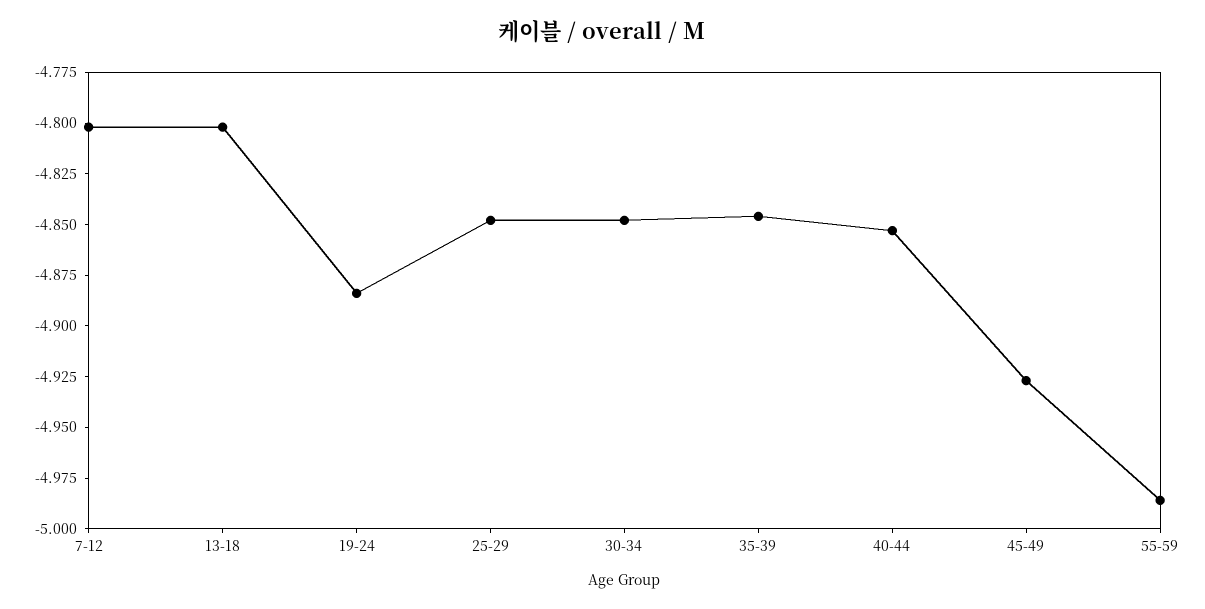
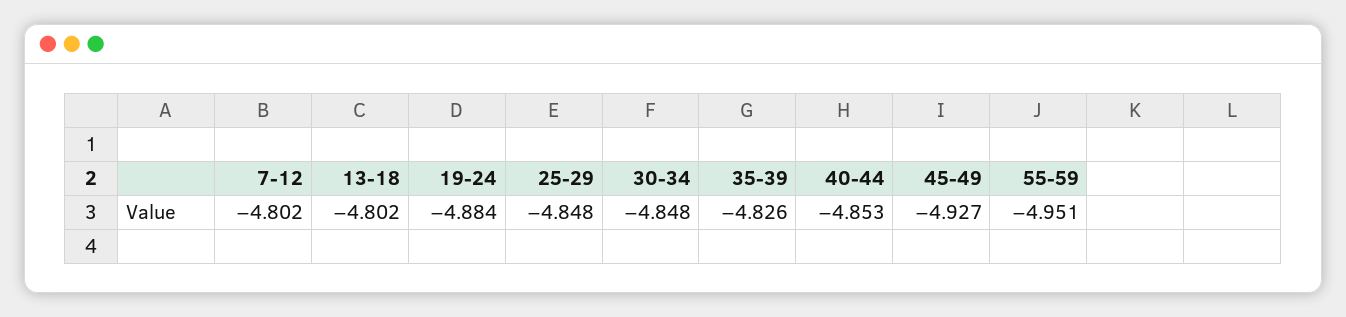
  {
    "7-12": -4.802,
    "13-18": -4.802,
    "19-24": -4.884,
    "25-29": -4.848,
    "30-34": -4.848,
-   "35-39": -4.845,
+   "35-39": -4.826,
    "40-44": -4.853,
    "45-49": -4.927,
-   "55-59": -4.985
+   "55-59": -4.951
  }

